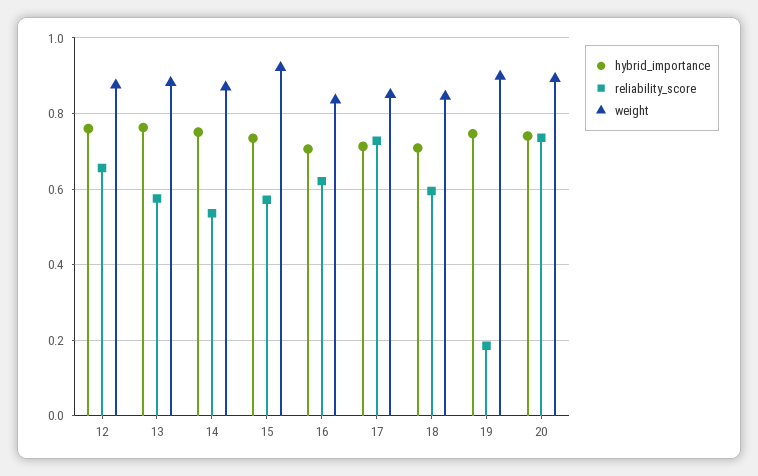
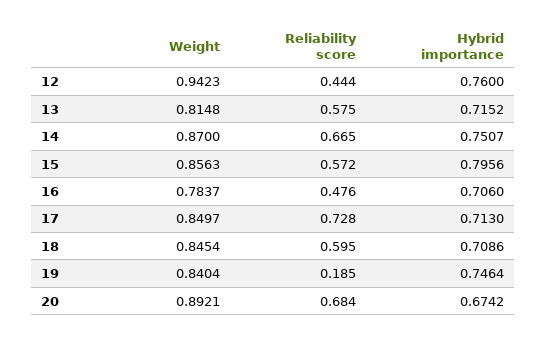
  {
    "hybrid_importance": {
      "12": 0.76,
-     "13": 0.76,
+     "13": 0.7152,
      "14": 0.7507,
-     "15": 0.74,
+     "15": 0.7956,
      "16": 0.706,
      "17": 0.713,
      "18": 0.7086,
      "19": 0.7464,
-     "20": 0.74
+     "20": 0.6742
    },
    "reliability_score": {
-     "12": 0.66,
+     "12": 0.444,
      "13": 0.575,
-     "14": 0.54,
+     "14": 0.665,
      "15": 0.572,
-     "16": 0.62,
+     "16": 0.476,
      "17": 0.728,
      "18": 0.595,
      "19": 0.185,
-     "20": 0.74
+     "20": 0.684
    },
    "weight": {
-     "12": 0.88,
+     "12": 0.9423,
-     "13": 0.88,
+     "13": 0.8148,
      "14": 0.87,
-     "15": 0.92,
+     "15": 0.8563,
-     "16": 0.84,
+     "16": 0.7837,
      "17": 0.8497,
      "18": 0.8454,
-     "19": 0.9,
+     "19": 0.8404,
      "20": 0.8921
    }
  }

